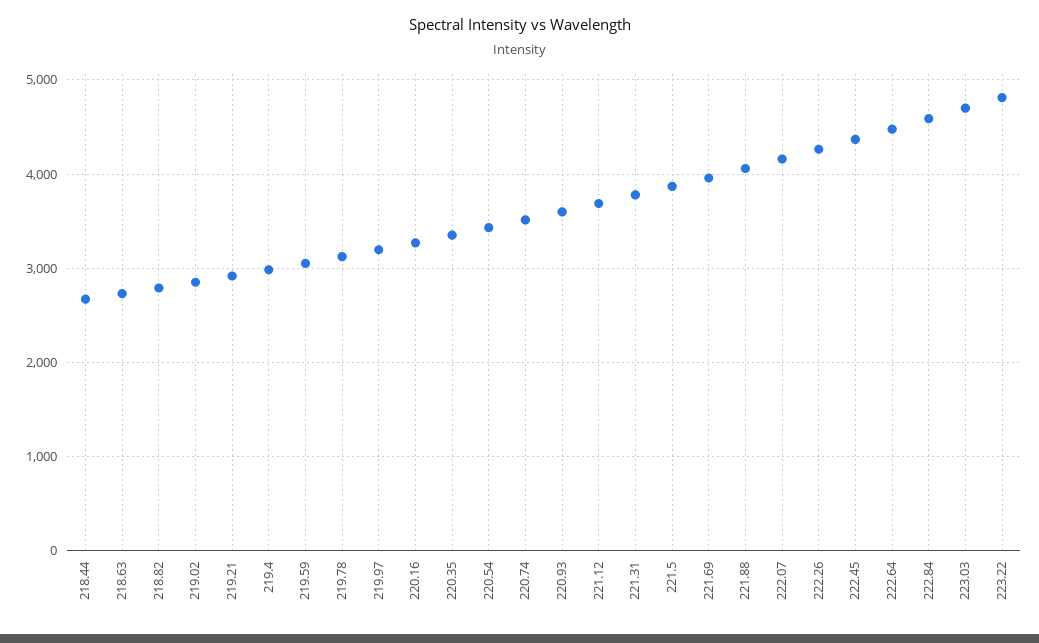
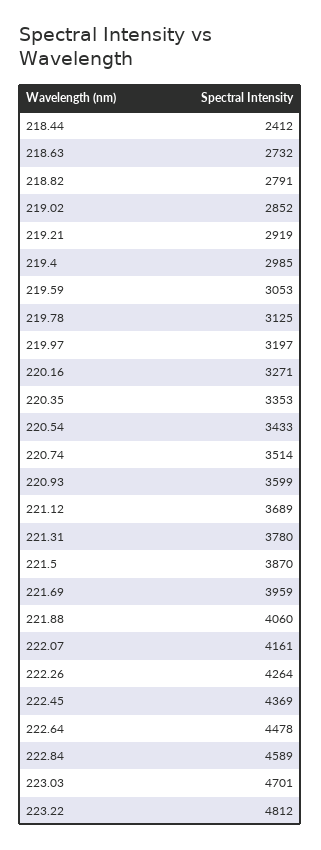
  {
-   "218.44": 2700,
+   "218.44": 2412,
    "218.63": 2732,
    "218.82": 2791,
    "219.02": 2852,
    "219.21": 2919,
    "219.4": 2985,
    "219.59": 3053,
    "219.78": 3125,
    "219.97": 3197,
    "220.16": 3271,
    "220.35": 3353,
    "220.54": 3433,
    "220.74": 3514,
    "220.93": 3599,
    "221.12": 3689,
    "221.31": 3780,
    "221.5": 3870,
    "221.69": 3959,
    "221.88": 4060,
    "222.07": 4161,
    "222.26": 4264,
    "222.45": 4369,
    "222.64": 4478,
    "222.84": 4589,
    "223.03": 4701,
    "223.22": 4812
  }

